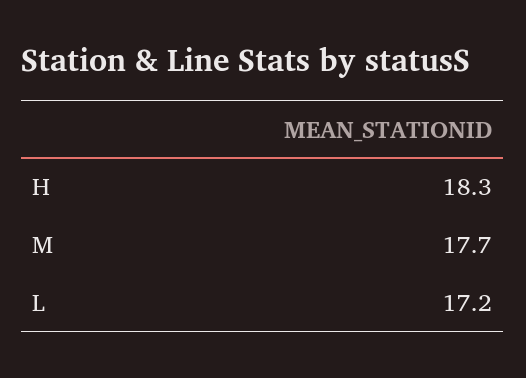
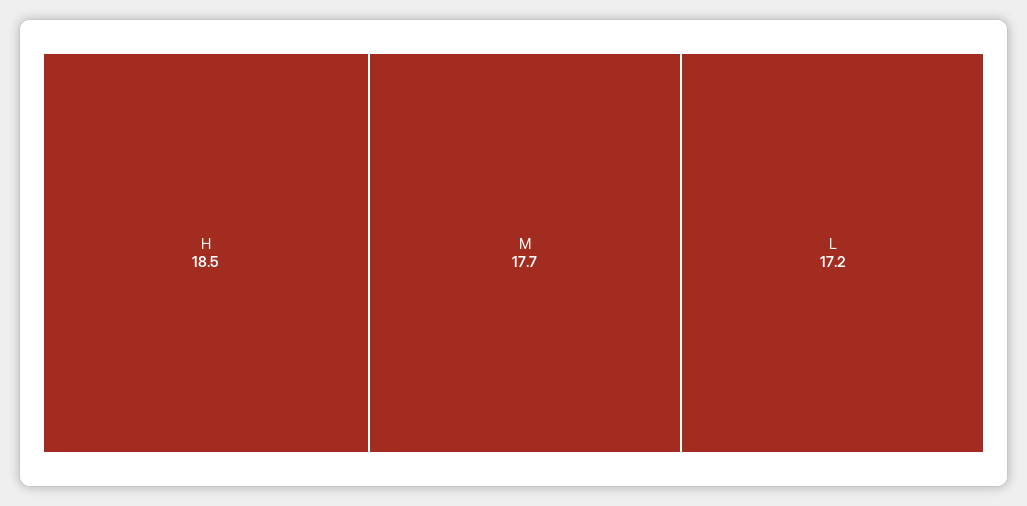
  {
-   "H": 18.3,
+   "H": 18.5,
    "M": 17.7,
    "L": 17.2
  }

